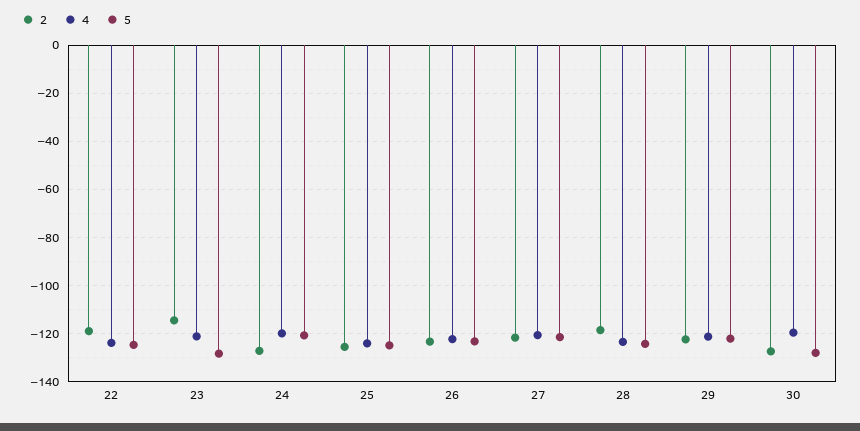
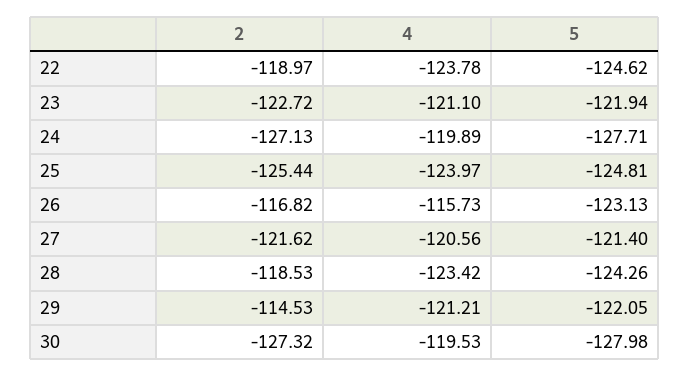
  {
    "2": {
      "22": -118.97,
-     "23": -115,
+     "23": -122.72,
      "24": -127.13,
      "25": -125.44,
-     "26": -122.5,
+     "26": -116.82,
      "27": -121.62,
      "28": -118.53,
-     "29": -122.5,
+     "29": -114.53,
      "30": -127.32
    },
    "4": {
      "22": -123.78,
      "23": -121.1,
      "24": -119.89,
      "25": -123.97,
-     "26": -122.5,
+     "26": -115.73,
      "27": -120.56,
      "28": -123.42,
      "29": -121.21,
      "30": -119.53
    },
    "5": {
      "22": -124.62,
-     "23": -127.5,
+     "23": -121.94,
-     "24": -120,
+     "24": -127.71,
      "25": -124.81,
      "26": -123.13,
      "27": -121.4,
      "28": -124.26,
      "29": -122.05,
      "30": -127.98
    }
  }

